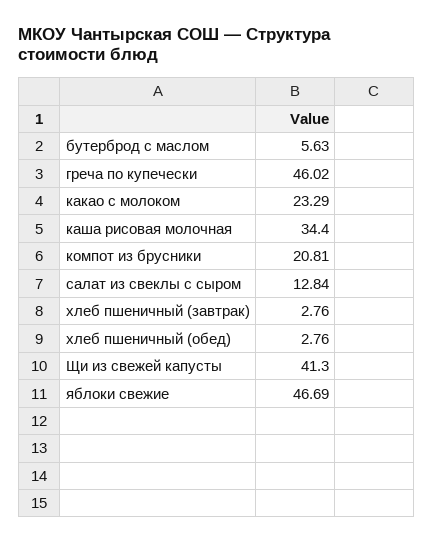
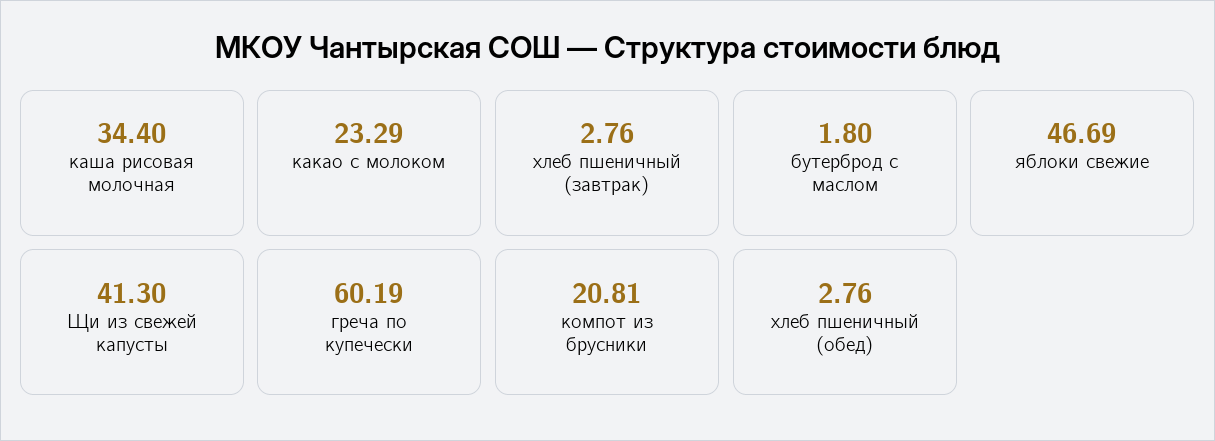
  {
-   "бутерброд с маслом": 5.63,
+   "бутерброд с маслом": 1.8,
-   "греча по купечески": 46.02,
+   "греча по купечески": 60.19,
    "какао с молоком": 23.29,
    "каша рисовая молочная": 34.4,
    "компот из брусники": 20.81,
-   "салат из свеклы с сыром": 12.84,
    "хлеб пшеничный (завтрак)": 2.76,
    "хлеб пшеничный (обед)": 2.76,
    "Щи из свежей капусты": 41.3,
    "яблоки свежие": 46.69
  }

